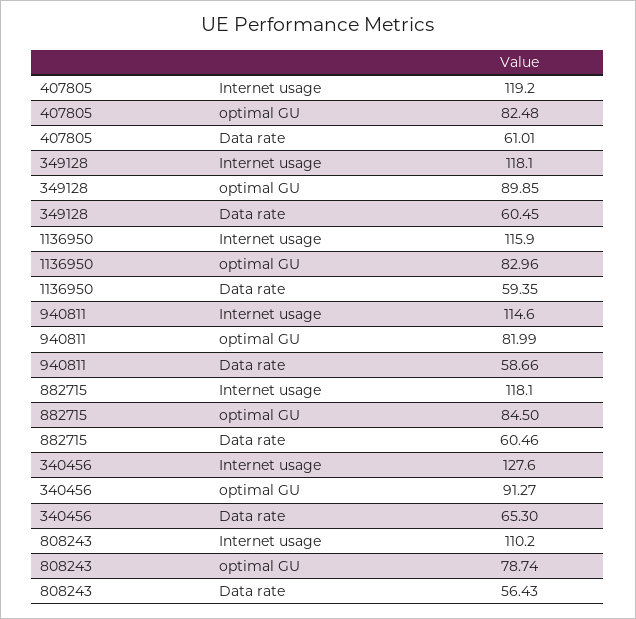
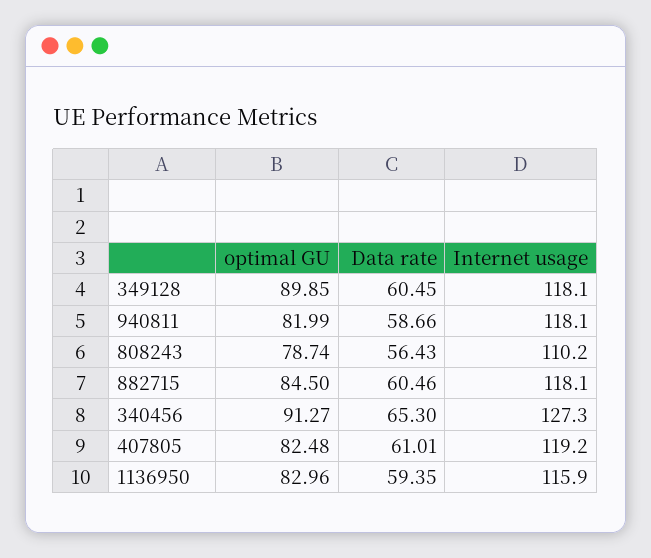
  {
    "407805": {
      "Internet usage": 119.2,
      "optimal GU": 82.48,
      "Data rate": 61.01
    },
    "349128": {
      "Internet usage": 118.1,
      "optimal GU": 89.85,
      "Data rate": 60.45
    },
    "1136950": {
      "Internet usage": 115.9,
      "optimal GU": 82.96,
      "Data rate": 59.35
    },
    "940811": {
-     "Internet usage": 114.6,
+     "Internet usage": 118.1,
      "optimal GU": 81.99,
      "Data rate": 58.66
    },
    "882715": {
      "Internet usage": 118.1,
      "optimal GU": 84.5,
      "Data rate": 60.46
    },
    "340456": {
-     "Internet usage": 127.6,
+     "Internet usage": 127.3,
      "optimal GU": 91.27,
      "Data rate": 65.3
    },
    "808243": {
      "Internet usage": 110.2,
      "optimal GU": 78.74,
      "Data rate": 56.43
    }
  }

